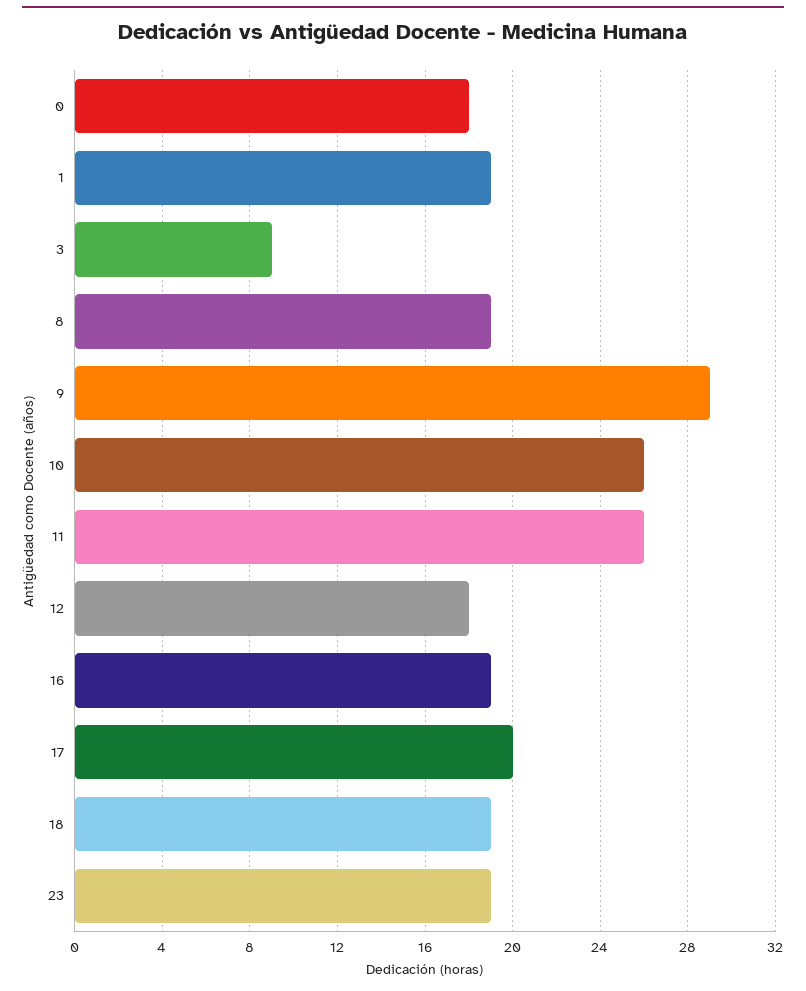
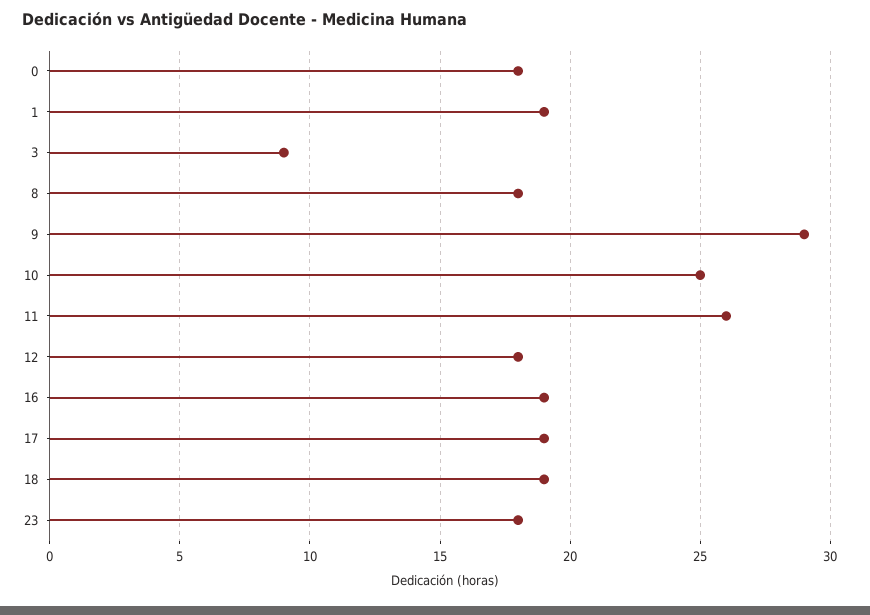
  {
    "0": 18,
    "1": 19,
    "3": 9,
-   "8": 19,
+   "8": 18,
    "9": 29,
-   "10": 26,
+   "10": 25,
    "11": 26,
    "12": 18,
    "16": 19,
-   "17": 20,
+   "17": 19,
    "18": 19,
-   "23": 19
+   "23": 18
  }

